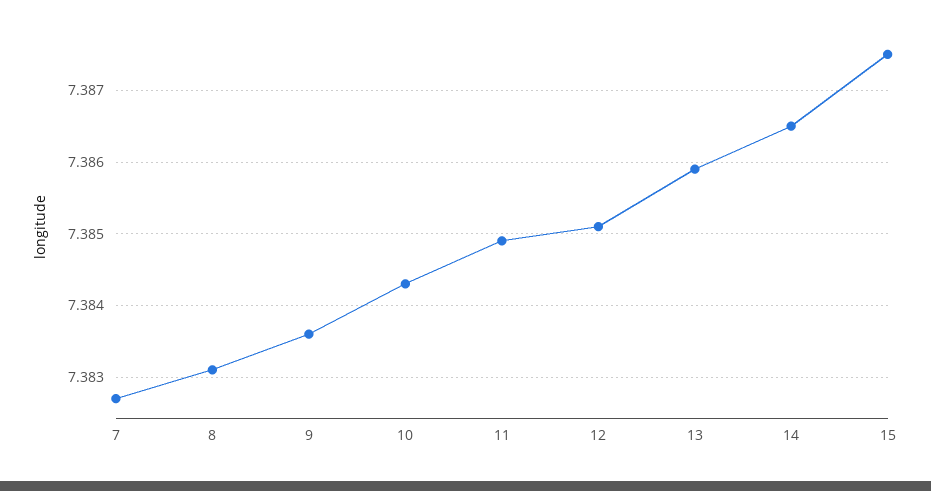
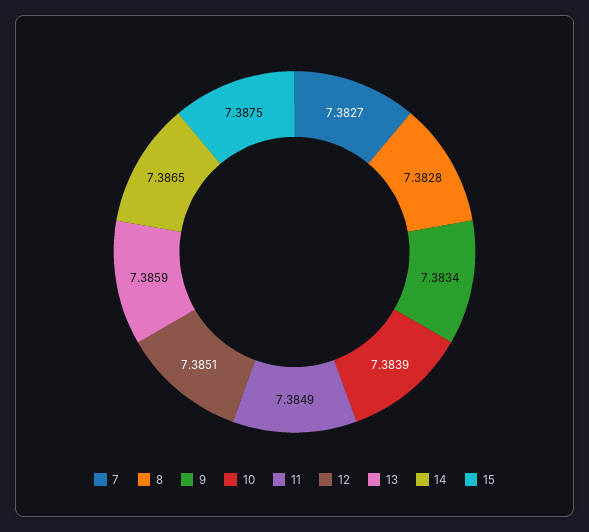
  {
    "7": 7.3827,
-   "8": 7.3831,
+   "8": 7.3828,
-   "9": 7.3836,
+   "9": 7.3834,
-   "10": 7.3843,
+   "10": 7.3839,
    "11": 7.3849,
    "12": 7.3851,
    "13": 7.3859,
    "14": 7.3865,
    "15": 7.3875
  }

